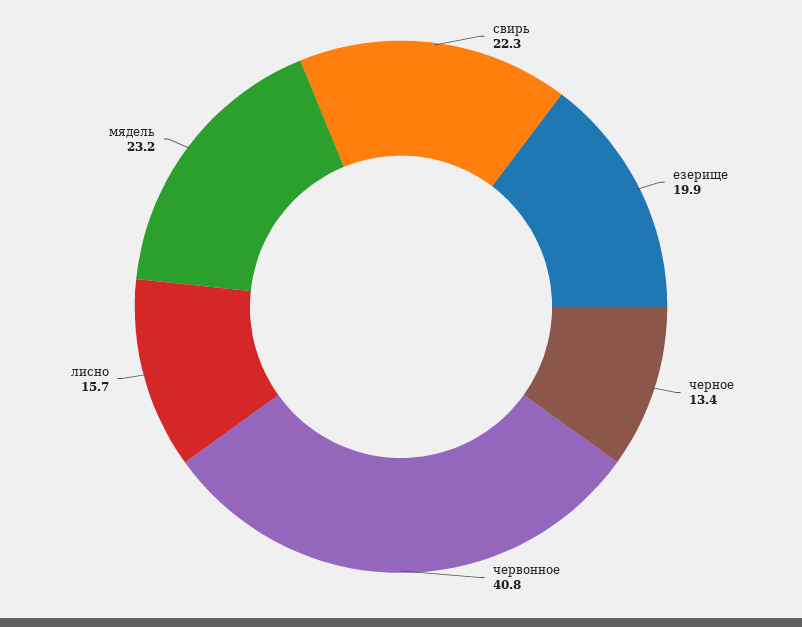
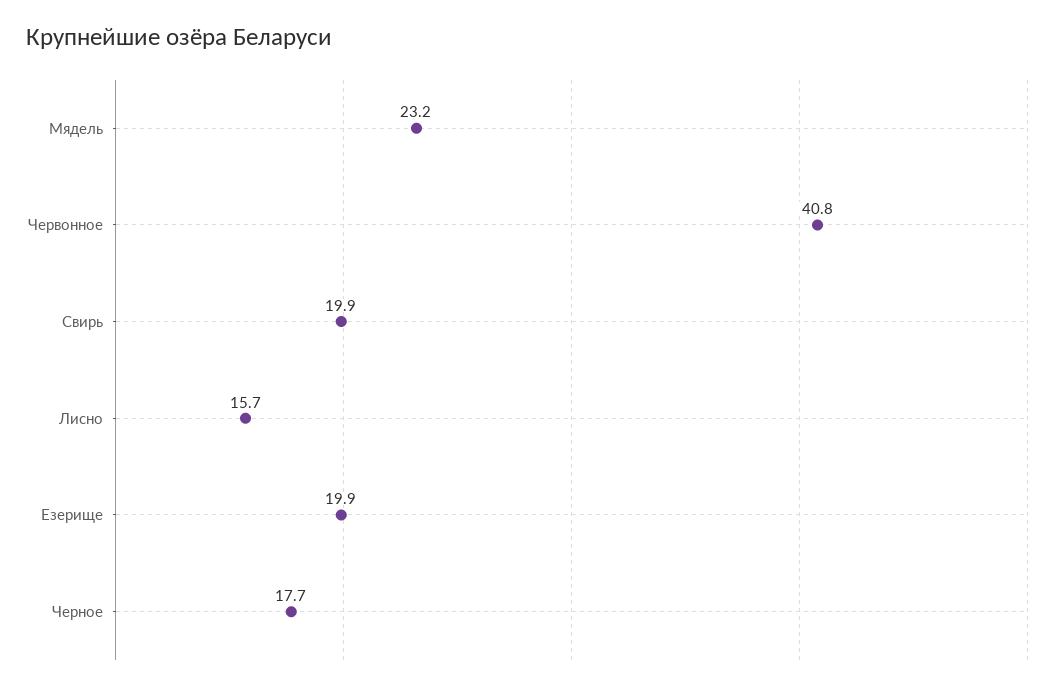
  {
-   "свирь": 22.3,
+   "свирь": 19.9,
    "езерище": 19.9,
-   "черное": 13.4,
+   "черное": 17.7,
    "червонное": 40.8,
    "лисно": 15.7,
    "мядель": 23.2
  }

